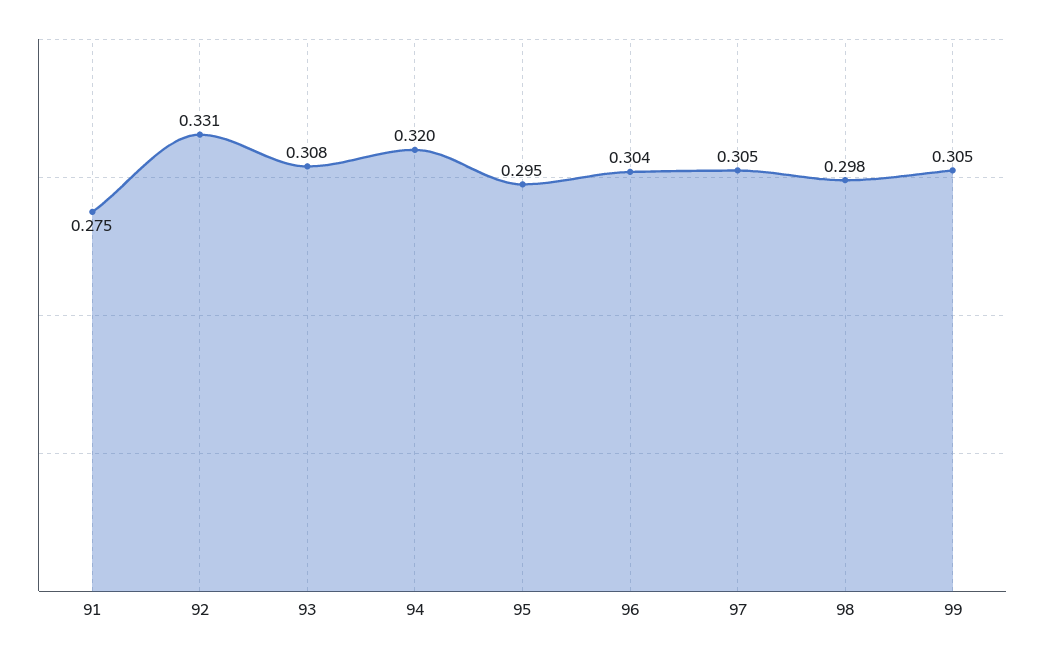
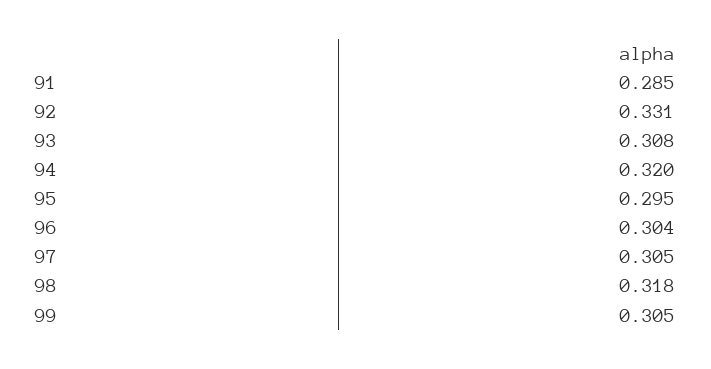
  {
-   "91": 0.275,
+   "91": 0.285,
    "92": 0.331,
    "93": 0.308,
    "94": 0.32,
    "95": 0.295,
    "96": 0.304,
    "97": 0.305,
-   "98": 0.298,
+   "98": 0.318,
    "99": 0.305
  }

